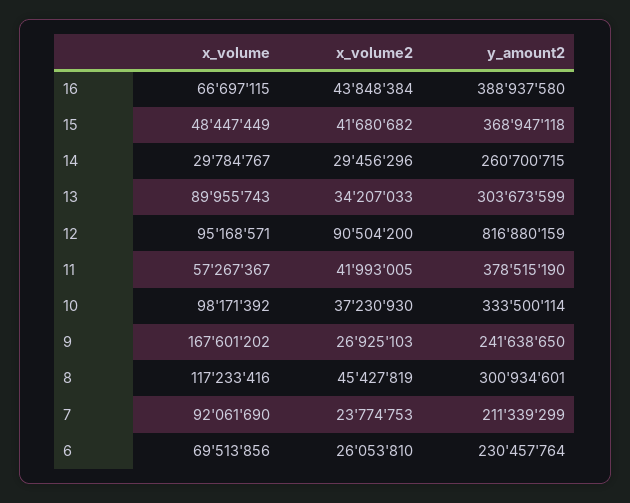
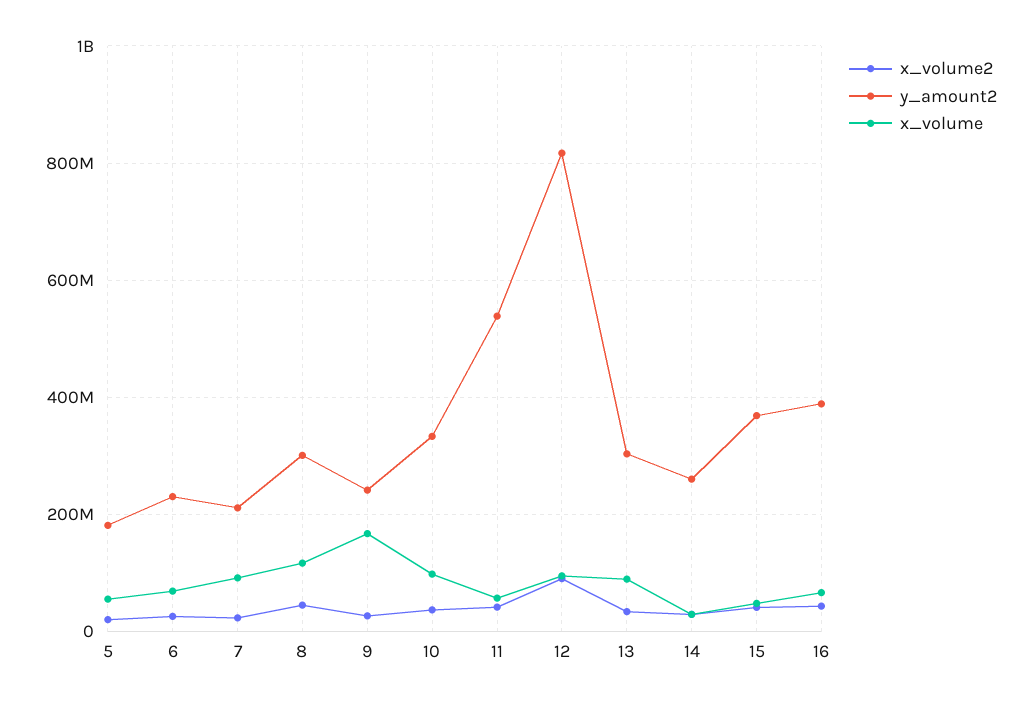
  {
    "x_volume": {
      "16": 66697115,
      "15": 48447449,
      "14": 29784767,
      "13": 89955743,
      "12": 95168571,
      "11": 57267367,
      "10": 98171392,
      "9": 167601202,
      "8": 117233416,
      "7": 92061690,
-     "6": 69513856
+     "6": 69513856,
+     "5": 60000000
    },
    "x_volume2": {
      "16": 43848384,
      "15": 41680682,
      "14": 29456296,
      "13": 34207033,
      "12": 90504200,
      "11": 41993005,
      "10": 37230930,
      "9": 26925103,
      "8": 45427819,
      "7": 23774753,
-     "6": 26053810
+     "6": 26053810,
+     "5": 20000000
    },
    "y_amount2": {
      "16": 388937580,
      "15": 368947118,
      "14": 260700715,
      "13": 303673599,
      "12": 816880159,
-     "11": 378515190,
+     "11": 540000000,
      "10": 333500114,
      "9": 241638650,
      "8": 300934601,
      "7": 211339299,
-     "6": 230457764
+     "6": 230457764,
+     "5": 180000000
    }
  }

